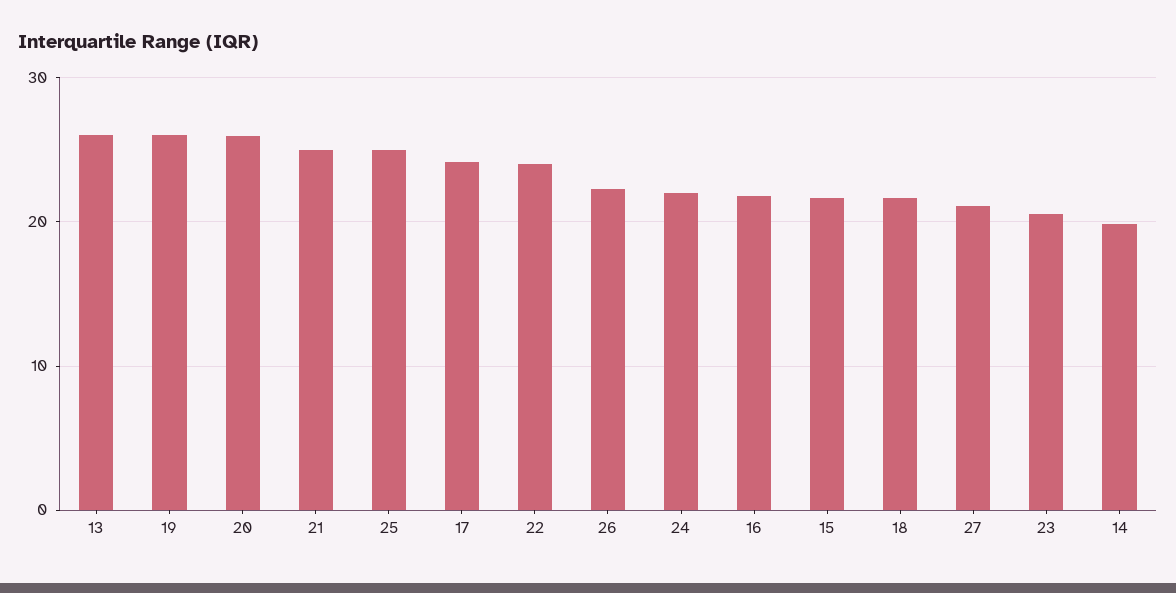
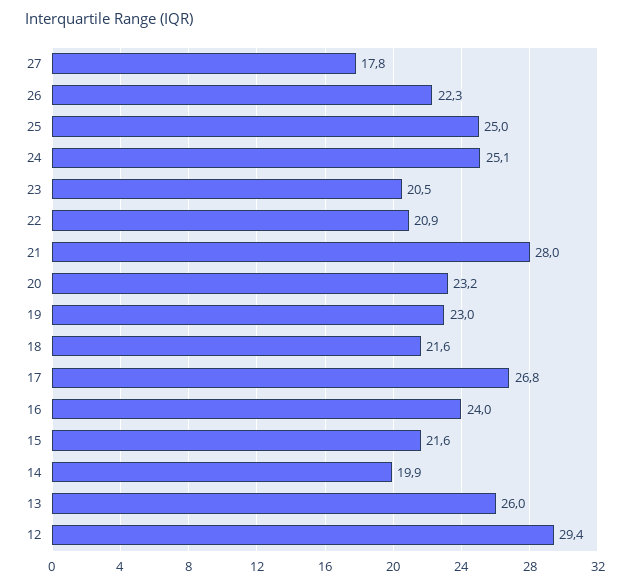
  {
    "13": 26,
-   "19": 26,
+   "19": 23,
-   "20": 26,
+   "20": 23.2,
-   "21": 25,
+   "21": 28,
    "25": 25,
-   "17": 24,
+   "17": 26.8,
-   "22": 24,
+   "22": 20.9,
    "26": 22.3,
-   "24": 22,
+   "24": 25.1,
-   "16": 22,
+   "16": 24,
    "15": 21.6,
    "18": 21.6,
-   "27": 21,
+   "27": 17.8,
    "23": 20.5,
-   "14": 19.9
+   "14": 19.9,
+   "12": 29.4
  }

